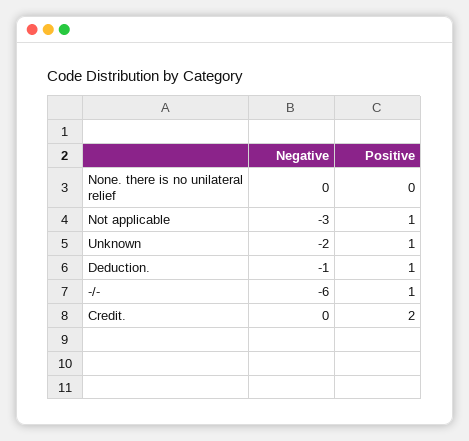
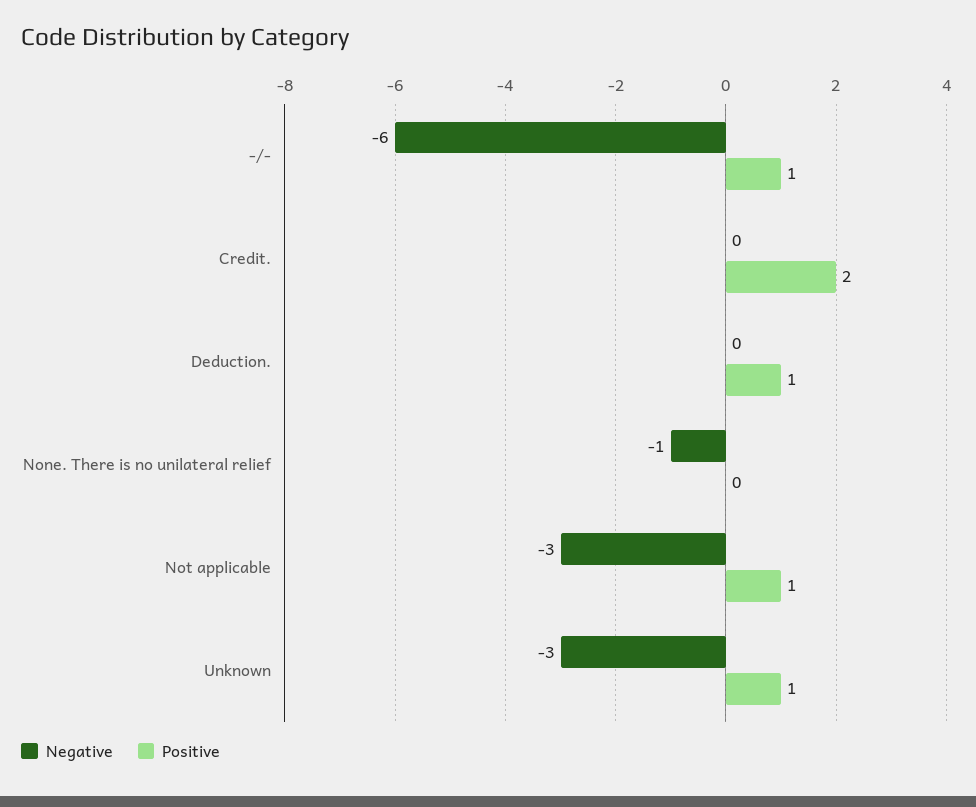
  {
    "Negative": {
-     "None. there is no unilateral relief": 0,
+     "None. there is no unilateral relief": -1,
      "Not applicable": -3,
-     "Unknown": -2,
+     "Unknown": -3,
-     "Deduction.": -1,
+     "Deduction.": 0,
      "-/-": -6,
      "Credit.": 0
    },
    "Positive": {
      "None. there is no unilateral relief": 0,
      "Not applicable": 1,
      "Unknown": 1,
      "Deduction.": 1,
      "-/-": 1,
      "Credit.": 2
    }
  }

